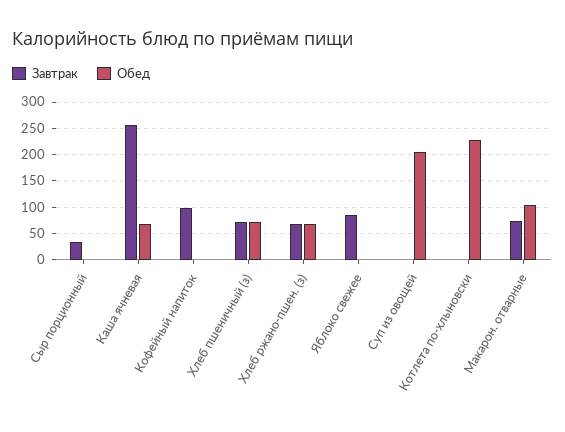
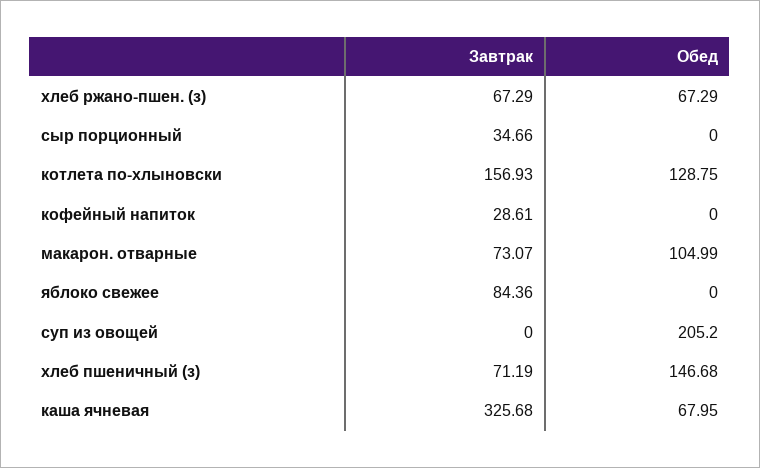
  {
    "Завтрак": {
      "Сыр порционный": 34.66,
-     "Каша ячневая": 250,
+     "Каша ячневая": 325.68,
-     "Кофейный напиток": 100,
+     "Кофейный напиток": 28.61,
      "Хлеб пшеничный (з)": 71.19,
      "Хлеб ржано-пшен. (з)": 67.29,
      "Яблоко свежее": 84.36,
      "Суп из овощей": 0,
-     "Котлета по-хлыновски": 0,
+     "Котлета по-хлыновски": 156.93,
      "Макарон. отварные": 73.07
    },
    "Обед": {
      "Сыр порционный": 0,
      "Каша ячневая": 67.95,
      "Кофейный напиток": 0,
-     "Хлеб пшеничный (з)": 75,
+     "Хлеб пшеничный (з)": 146.68,
      "Хлеб ржано-пшен. (з)": 67.29,
      "Яблоко свежее": 0,
      "Суп из овощей": 205.2,
-     "Котлета по-хлыновски": 225,
+     "Котлета по-хлыновски": 128.75,
      "Макарон. отварные": 104.99
    }
  }

